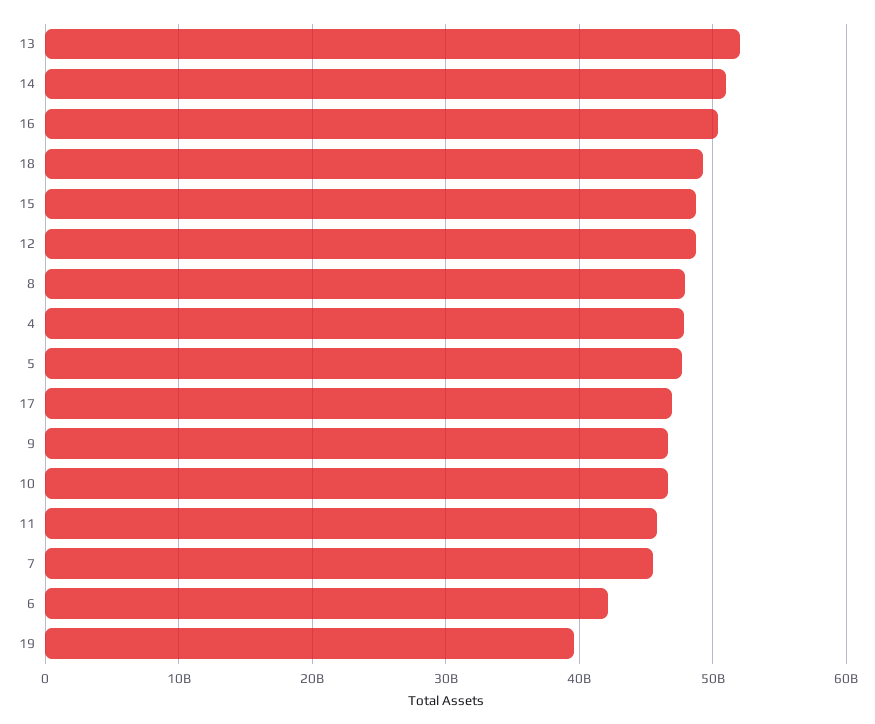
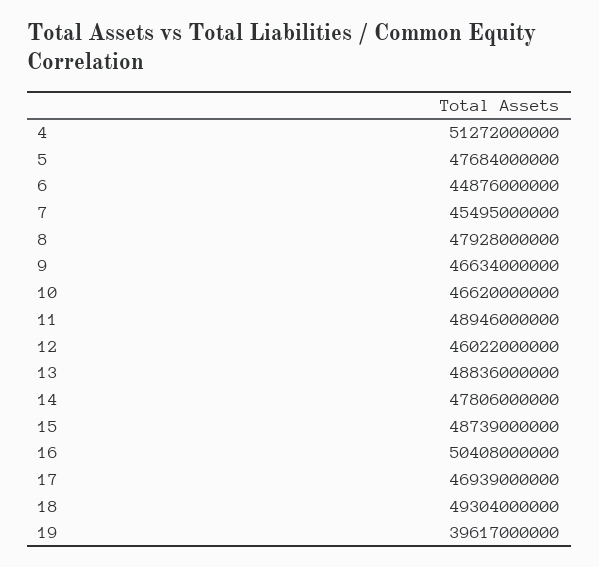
  {
-   "13": 52000000000,
+   "13": 48836000000,
-   "14": 51000000000,
+   "14": 47806000000,
    "16": 50408000000,
    "18": 49304000000,
    "15": 48739000000,
-   "12": 49000000000,
+   "12": 46022000000,
    "8": 47928000000,
-   "4": 48000000000,
+   "4": 51272000000,
    "5": 47684000000,
    "17": 46939000000,
    "9": 46634000000,
    "10": 46620000000,
-   "11": 46000000000,
+   "11": 48946000000,
    "7": 45495000000,
-   "6": 42000000000,
+   "6": 44876000000,
    "19": 39617000000
  }

